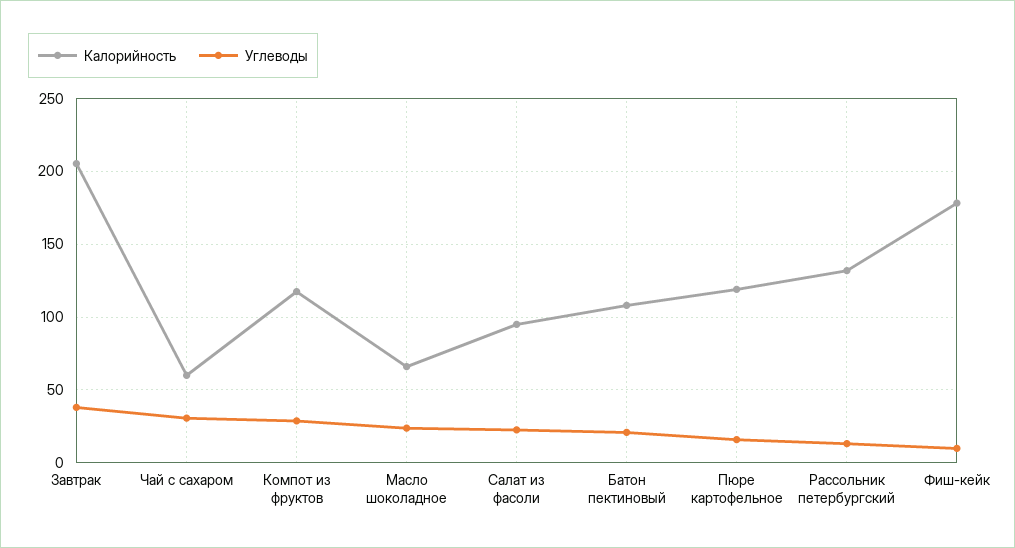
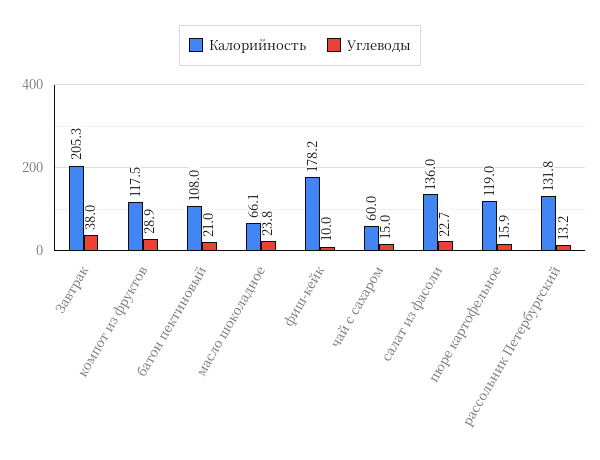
  {
    "Калорийность": {
      "Завтрак": 205.3,
      "Чай с сахаром": 60,
      "Компот из фруктов": 117.5,
      "Масло шоколадное": 66.1,
-     "Салат из фасоли": 95,
+     "Салат из фасоли": 136,
      "Батон пектиновый": 108,
      "Пюре картофельное": 119,
      "Рассольник петербургский": 131.8,
      "Фиш-кейк": 178.2
    },
    "Углеводы": {
      "Завтрак": 38,
-     "Чай с сахаром": 30,
+     "Чай с сахаром": 15,
      "Компот из фруктов": 28.9,
      "Масло шоколадное": 23.8,
      "Салат из фасоли": 22.7,
      "Батон пектиновый": 21,
      "Пюре картофельное": 15.9,
      "Рассольник петербургский": 13.2,
      "Фиш-кейк": 10
    }
  }

